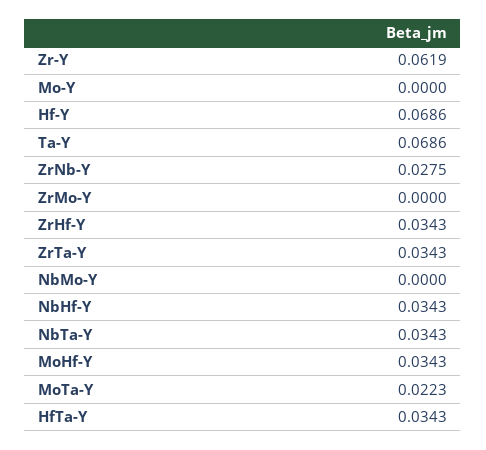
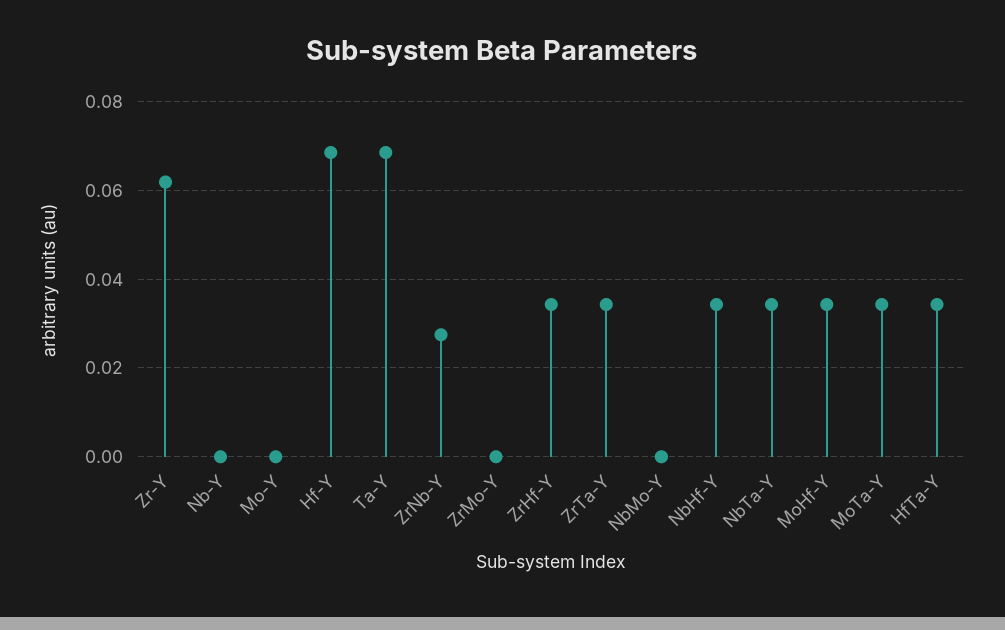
  {
    "Zr-Y": 0.0619,
    "Mo-Y": 0,
    "Hf-Y": 0.0686,
    "Ta-Y": 0.0686,
    "ZrNb-Y": 0.0275,
    "ZrMo-Y": 0,
    "ZrHf-Y": 0.0343,
    "ZrTa-Y": 0.0343,
    "NbMo-Y": 0,
    "NbHf-Y": 0.0343,
    "NbTa-Y": 0.0343,
    "MoHf-Y": 0.0343,
-   "MoTa-Y": 0.0223,
+   "MoTa-Y": 0.034,
-   "HfTa-Y": 0.0343
+   "HfTa-Y": 0.0343,
+   "Nb-Y": 0
  }

